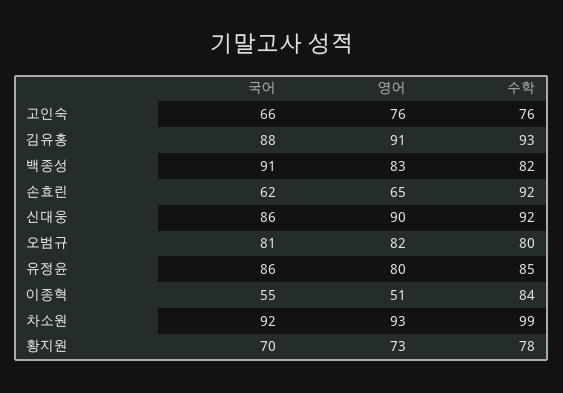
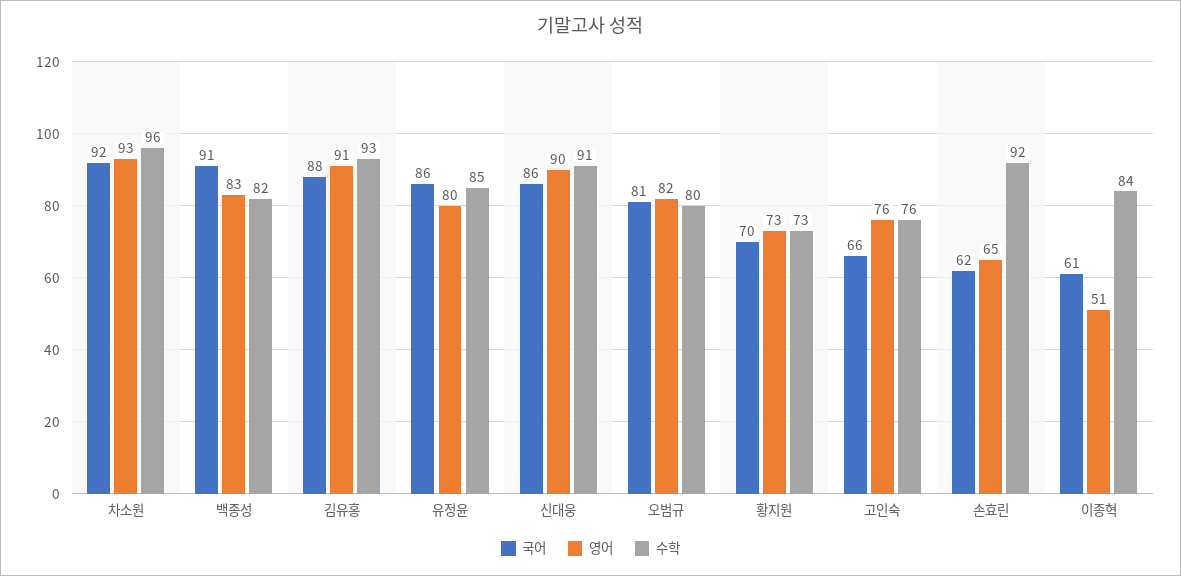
  {
    "국어": {
      "고인숙": 66,
      "김유홍": 88,
      "백종성": 91,
      "손효린": 62,
      "신대웅": 86,
      "오범규": 81,
      "유정윤": 86,
-     "이종혁": 55,
+     "이종혁": 61,
      "차소원": 92,
      "황지원": 70
    },
    "영어": {
      "고인숙": 76,
      "김유홍": 91,
      "백종성": 83,
      "손효린": 65,
      "신대웅": 90,
      "오범규": 82,
      "유정윤": 80,
      "이종혁": 51,
      "차소원": 93,
      "황지원": 73
    },
    "수학": {
      "고인숙": 76,
      "김유홍": 93,
      "백종성": 82,
      "손효린": 92,
-     "신대웅": 92,
+     "신대웅": 91,
      "오범규": 80,
      "유정윤": 85,
      "이종혁": 84,
-     "차소원": 99,
+     "차소원": 96,
-     "황지원": 78
+     "황지원": 73
    }
  }

